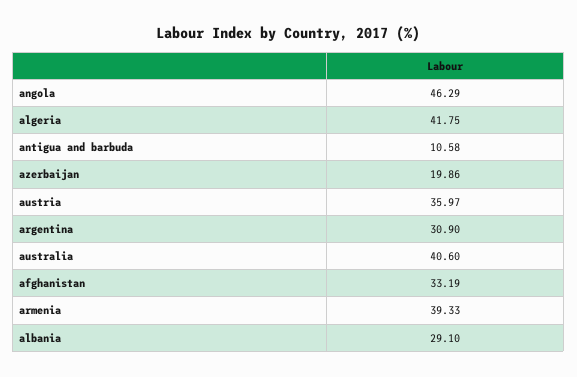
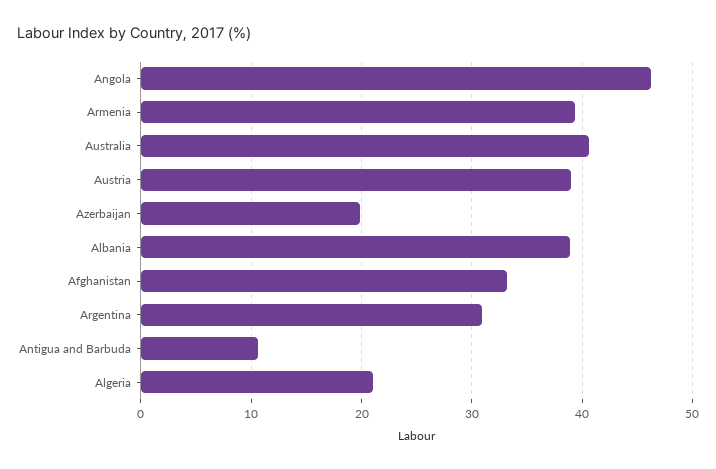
  {
    "angola": 46.29,
-   "algeria": 41.75,
+   "algeria": 21,
    "antigua and barbuda": 10.58,
    "azerbaijan": 19.86,
-   "austria": 35.97,
+   "austria": 39,
    "argentina": 30.9,
    "australia": 40.6,
    "afghanistan": 33.19,
    "armenia": 39.33,
-   "albania": 29.1
+   "albania": 39
  }

